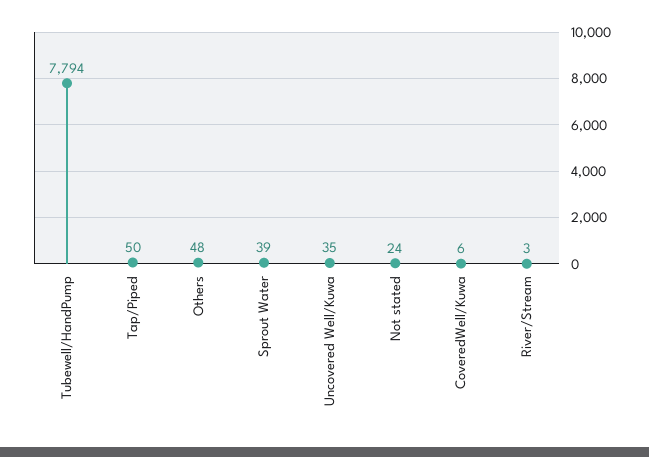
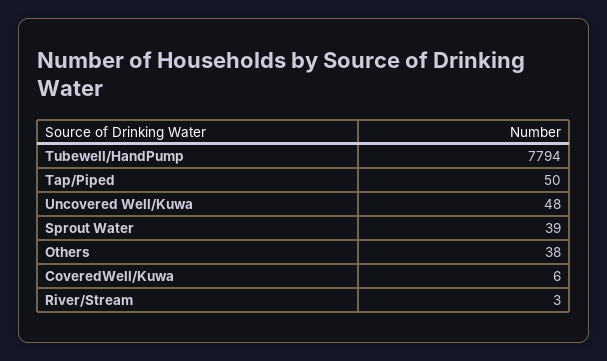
  {
    "Tubewell/HandPump": 7794,
    "Tap/Piped": 50,
-   "Others": 48,
+   "Others": 38,
    "Sprout Water": 39,
-   "Uncovered Well/Kuwa": 35,
+   "Uncovered Well/Kuwa": 48,
-   "Not stated": 24,
    "CoveredWell/Kuwa": 6,
    "River/Stream": 3
  }

